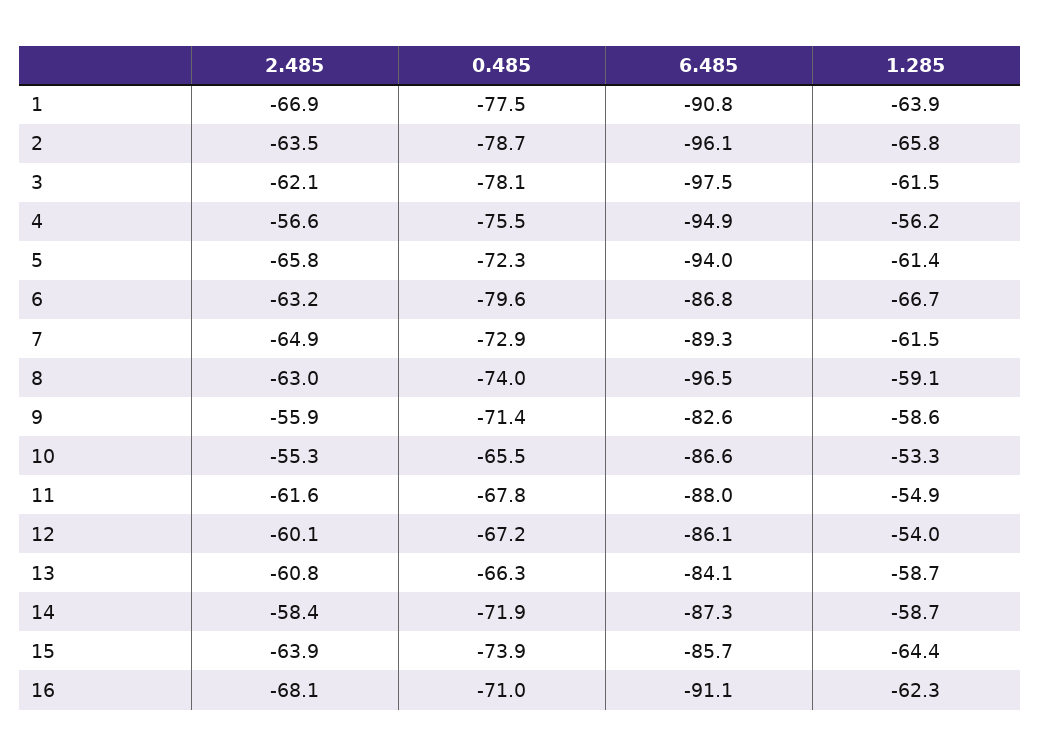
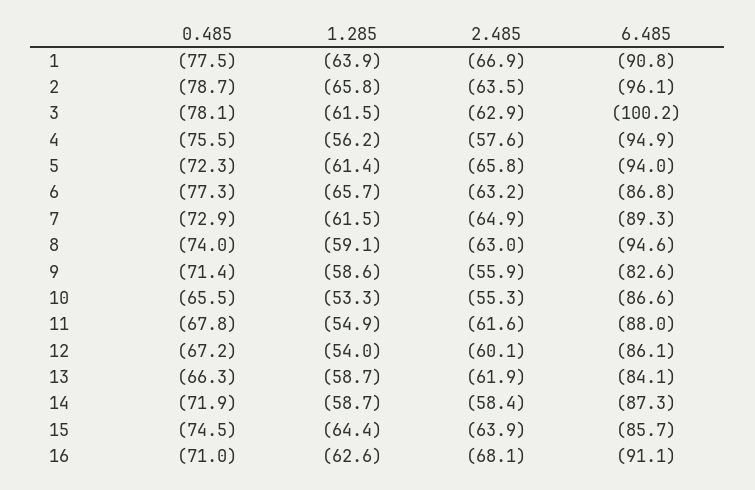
  {
    "2.485": {
      "1": -66.9,
      "2": -63.5,
-     "3": -62.1,
+     "3": -62.9,
-     "4": -56.6,
+     "4": -57.6,
      "5": -65.8,
      "6": -63.2,
      "7": -64.9,
      "8": -63,
      "9": -55.9,
      "10": -55.3,
      "11": -61.6,
      "12": -60.1,
-     "13": -60.8,
+     "13": -61.9,
      "14": -58.4,
      "15": -63.9,
      "16": -68.1
    },
    "0.485": {
      "1": -77.5,
      "2": -78.7,
      "3": -78.1,
      "4": -75.5,
      "5": -72.3,
-     "6": -79.6,
+     "6": -77.3,
      "7": -72.9,
      "8": -74,
      "9": -71.4,
      "10": -65.5,
      "11": -67.8,
      "12": -67.2,
      "13": -66.3,
      "14": -71.9,
-     "15": -73.9,
+     "15": -74.5,
      "16": -71
    },
    "6.485": {
      "1": -90.8,
      "2": -96.1,
-     "3": -97.5,
+     "3": -100.2,
      "4": -94.9,
      "5": -94,
      "6": -86.8,
      "7": -89.3,
-     "8": -96.5,
+     "8": -94.6,
      "9": -82.6,
      "10": -86.6,
      "11": -88,
      "12": -86.1,
      "13": -84.1,
      "14": -87.3,
      "15": -85.7,
      "16": -91.1
    },
    "1.285": {
      "1": -63.9,
      "2": -65.8,
      "3": -61.5,
      "4": -56.2,
      "5": -61.4,
-     "6": -66.7,
+     "6": -65.7,
      "7": -61.5,
      "8": -59.1,
      "9": -58.6,
      "10": -53.3,
      "11": -54.9,
      "12": -54,
      "13": -58.7,
      "14": -58.7,
      "15": -64.4,
-     "16": -62.3
+     "16": -62.6
    }
  }

